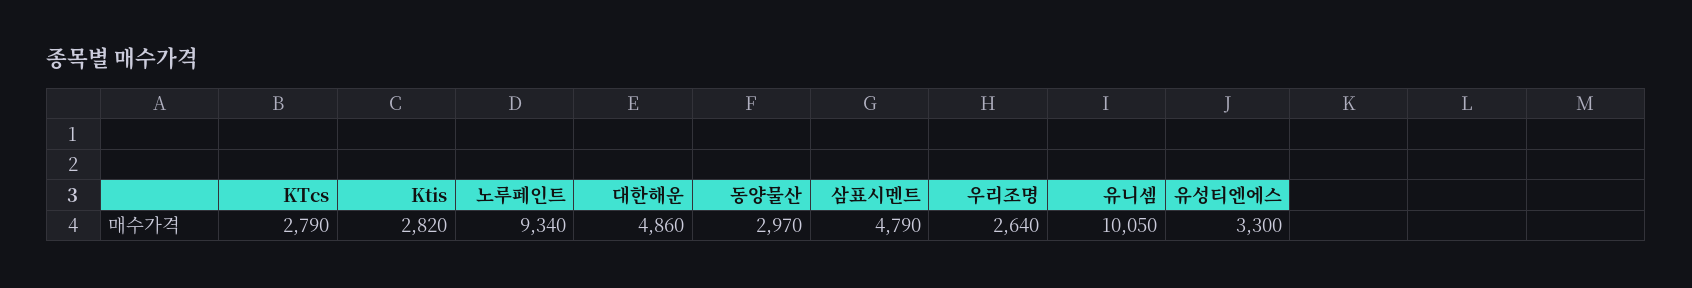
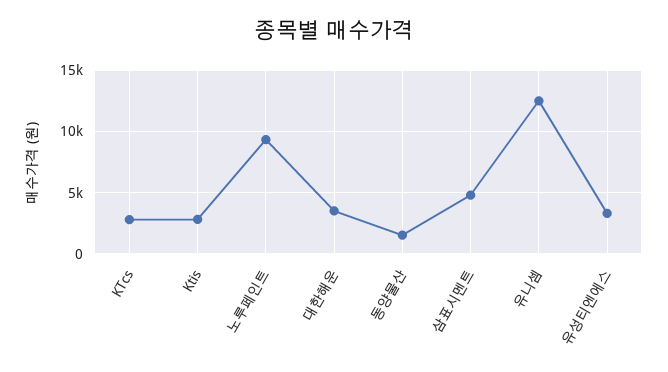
  {
    "KTcs": 2790,
    "Ktis": 2820,
    "노루페인트": 9340,
-   "대한해운": 4860,
+   "대한해운": 3500,
-   "동양물산": 2970,
+   "동양물산": 1500,
    "삼표시멘트": 4790,
-   "우리조명": 2640,
-   "유니셈": 10050,
+   "유니셈": 12500,
    "유성티엔에스": 3300
  }

